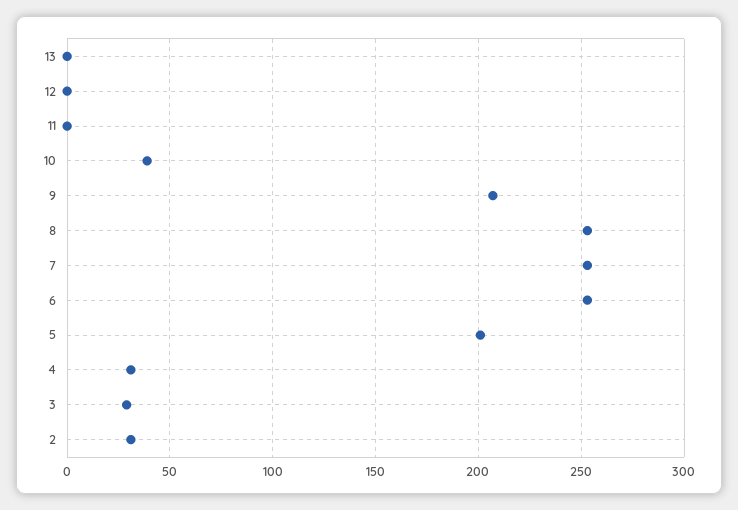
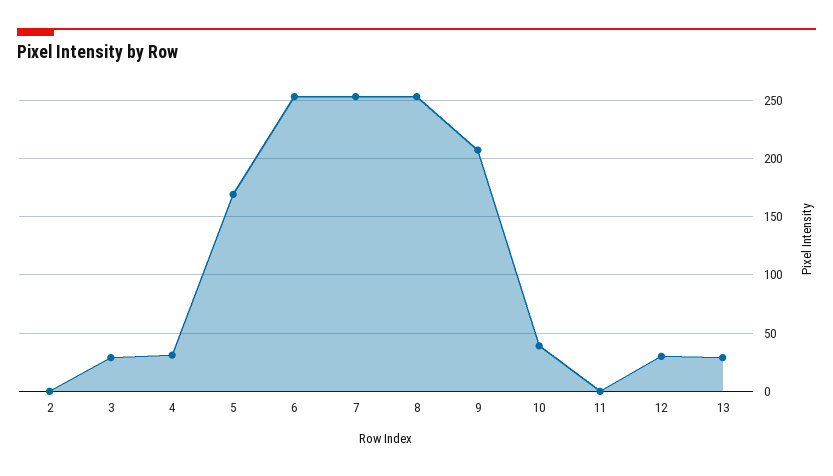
  {
-   "13": 0,
+   "13": 30,
-   "12": 0,
+   "12": 30,
    "11": 0,
    "10": 40,
    "9": 205,
    "8": 255,
    "7": 255,
    "6": 255,
-   "5": 200,
+   "5": 170,
    "4": 30,
    "3": 30,
-   "2": 30
+   "2": 0
  }

